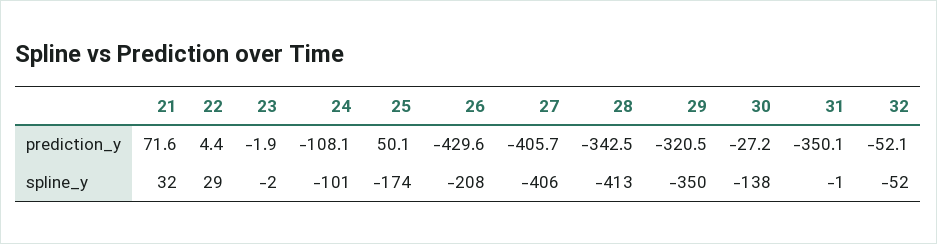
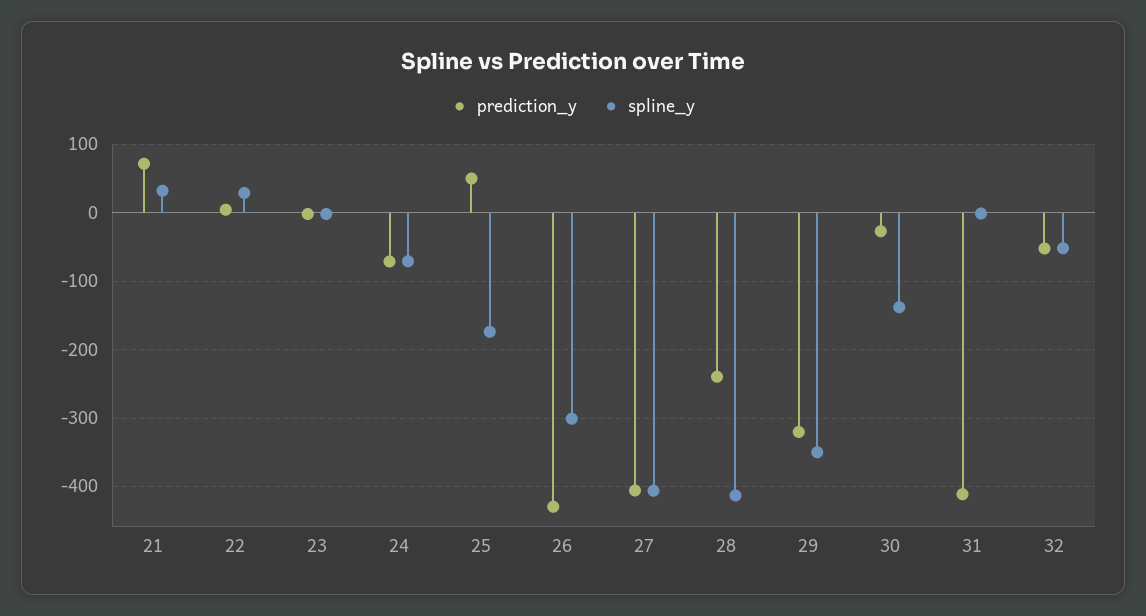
  {
    "prediction_y": {
      "21": 71.6,
      "22": 4.4,
      "23": -1.9,
-     "24": -108.1,
+     "24": -70,
      "25": 50.1,
      "26": -429.6,
      "27": -405.7,
-     "28": -342.5,
+     "28": -240,
      "29": -320.5,
      "30": -27.2,
-     "31": -350.1,
+     "31": -410,
      "32": -52.1
    },
    "spline_y": {
      "21": 32,
      "22": 29,
      "23": -2,
-     "24": -101,
+     "24": -70,
      "25": -174,
-     "26": -208,
+     "26": -300,
      "27": -406,
      "28": -413,
      "29": -350,
      "30": -138,
      "31": -1,
      "32": -52
    }
  }

